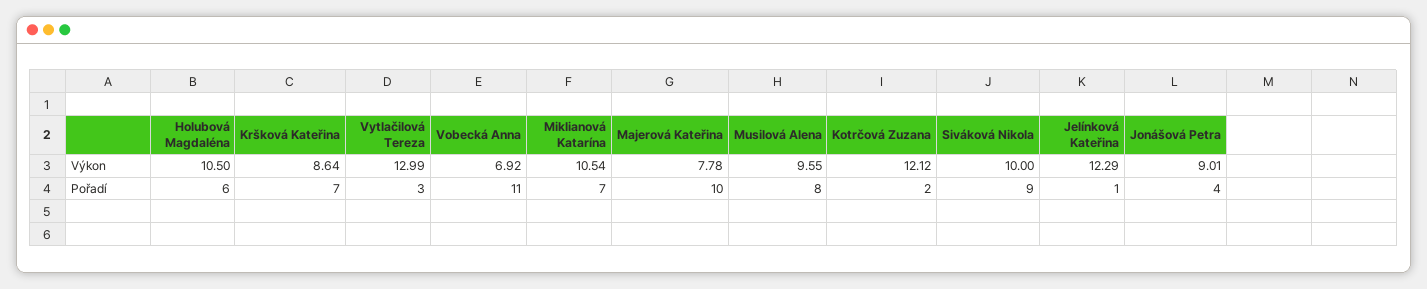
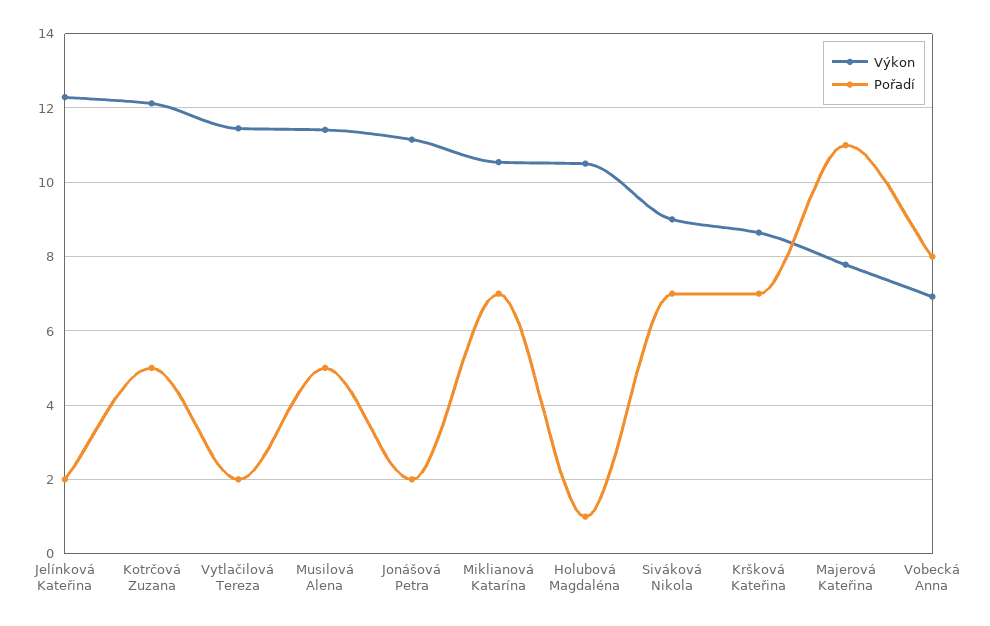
  {
    "Výkon": {
      "Holubová Magdaléna": 10.5,
      "Kršková Kateřina": 8.64,
-     "Vytlačilová Tereza": 12.99,
+     "Vytlačilová Tereza": 11.4,
      "Vobecká Anna": 6.92,
      "Miklianová Katarína": 10.54,
      "Majerová Kateřina": 7.78,
-     "Musilová Alena": 9.55,
+     "Musilová Alena": 11.4,
      "Kotrčová Zuzana": 12.12,
-     "Siváková Nikola": 10,
+     "Siváková Nikola": 9,
      "Jelínková Kateřina": 12.29,
-     "Jonášová Petra": 9.01
+     "Jonášová Petra": 11.2
    },
    "Pořadí": {
-     "Holubová Magdaléna": 6,
+     "Holubová Magdaléna": 1,
      "Kršková Kateřina": 7,
-     "Vytlačilová Tereza": 3,
+     "Vytlačilová Tereza": 2,
-     "Vobecká Anna": 11,
+     "Vobecká Anna": 8,
      "Miklianová Katarína": 7,
-     "Majerová Kateřina": 10,
+     "Majerová Kateřina": 11,
-     "Musilová Alena": 8,
+     "Musilová Alena": 5,
-     "Kotrčová Zuzana": 2,
+     "Kotrčová Zuzana": 5,
-     "Siváková Nikola": 9,
+     "Siváková Nikola": 7,
-     "Jelínková Kateřina": 1,
+     "Jelínková Kateřina": 2,
-     "Jonášová Petra": 4
+     "Jonášová Petra": 2
    }
  }

